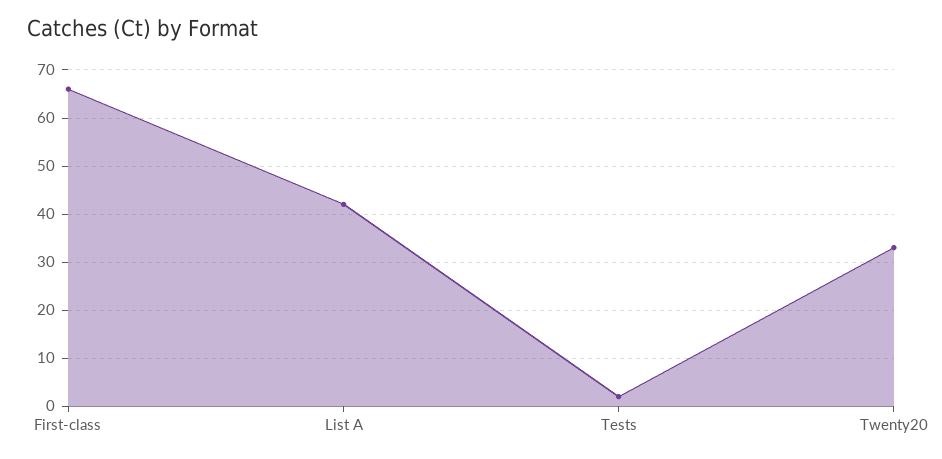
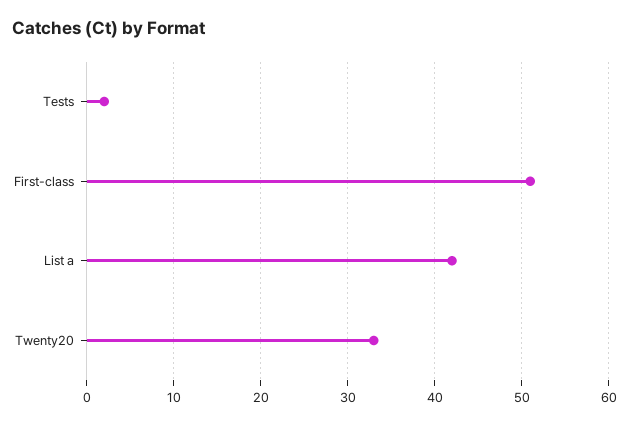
  {
-   "First-class": 65,
+   "First-class": 51,
    "List A": 42,
    "Tests": 2,
    "Twenty20": 33
  }

